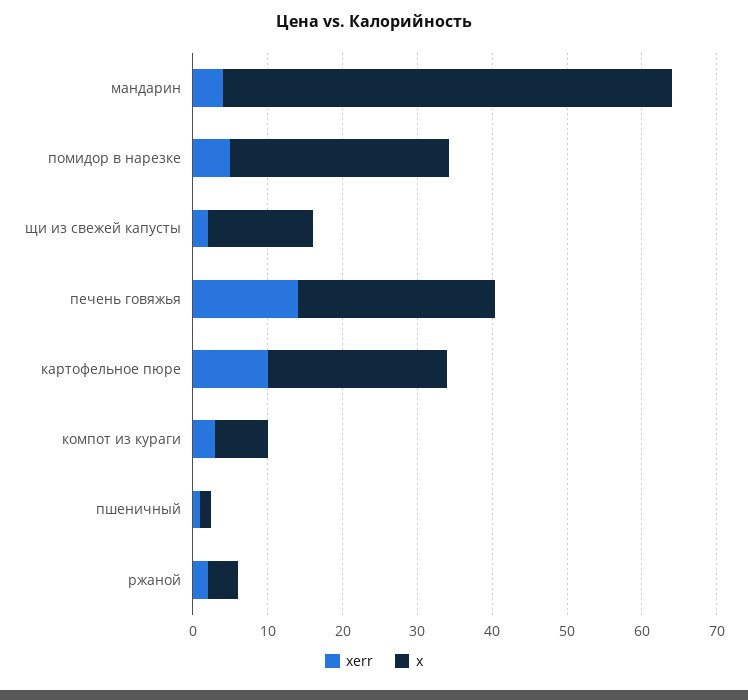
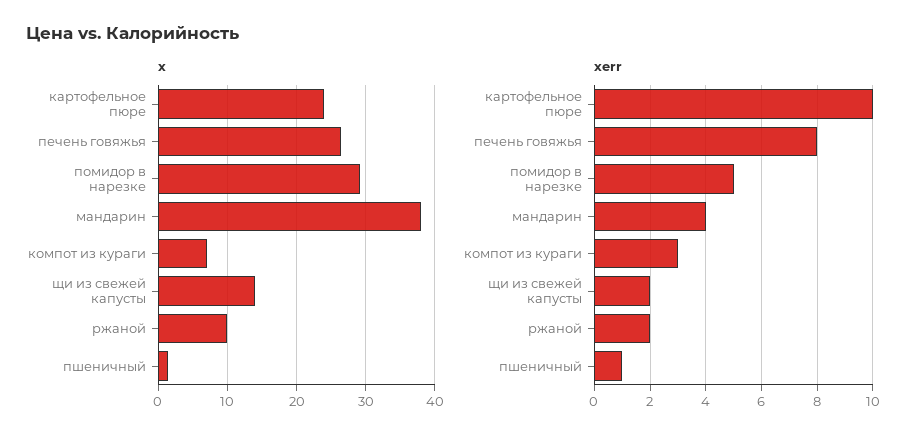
  {
    "xerr": {
      "мандарин": 4,
      "помидор в нарезке": 5,
      "щи из свежей капусты": 2,
-     "печень говяжья": 14,
+     "печень говяжья": 8,
      "картофельное пюре": 10,
      "компот из кураги": 3,
      "пшеничный": 1,
      "ржаной": 2
    },
    "x": {
-     "мандарин": 60,
+     "мандарин": 38,
      "помидор в нарезке": 29,
      "щи из свежей капусты": 14,
      "печень говяжья": 26,
      "картофельное пюре": 24,
      "компот из кураги": 7,
      "пшеничный": 1,
-     "ржаной": 4
+     "ржаной": 10
    }
  }

